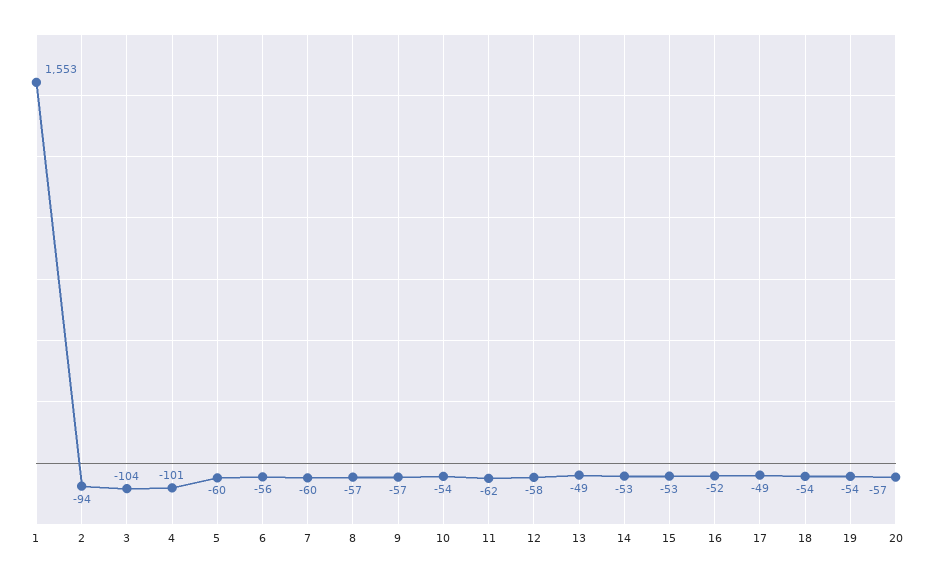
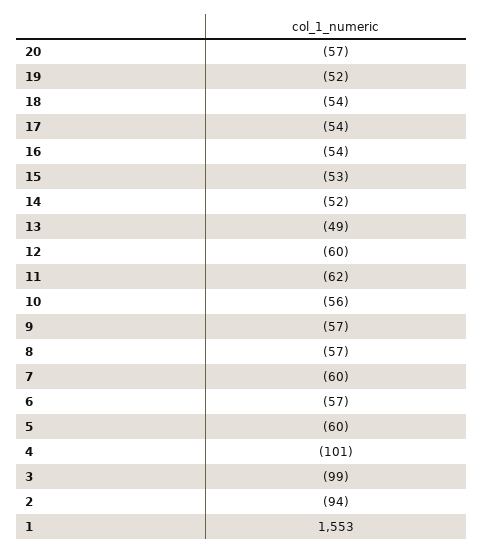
  {
    "1": 1553,
    "2": -94,
-   "3": -104,
+   "3": -99,
    "4": -101,
    "5": -60,
-   "6": -56,
+   "6": -57,
    "7": -60,
    "8": -57,
    "9": -57,
-   "10": -54,
+   "10": -56,
    "11": -62,
-   "12": -58,
+   "12": -60,
    "13": -49,
-   "14": -53,
+   "14": -52,
    "15": -53,
-   "16": -52,
+   "16": -54,
-   "17": -49,
+   "17": -54,
    "18": -54,
-   "19": -54,
+   "19": -52,
    "20": -57
  }

